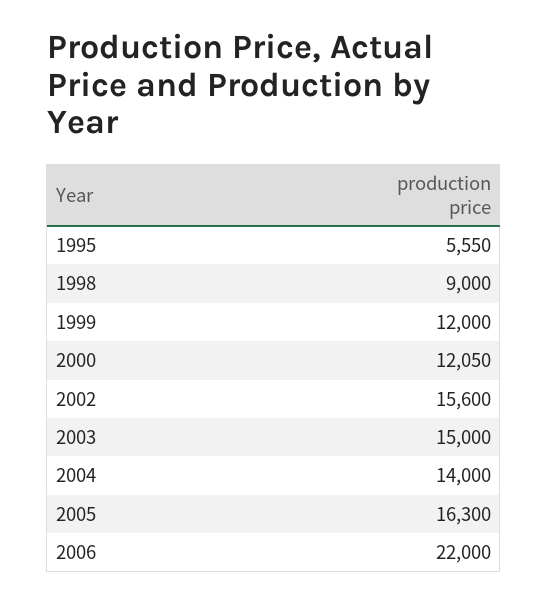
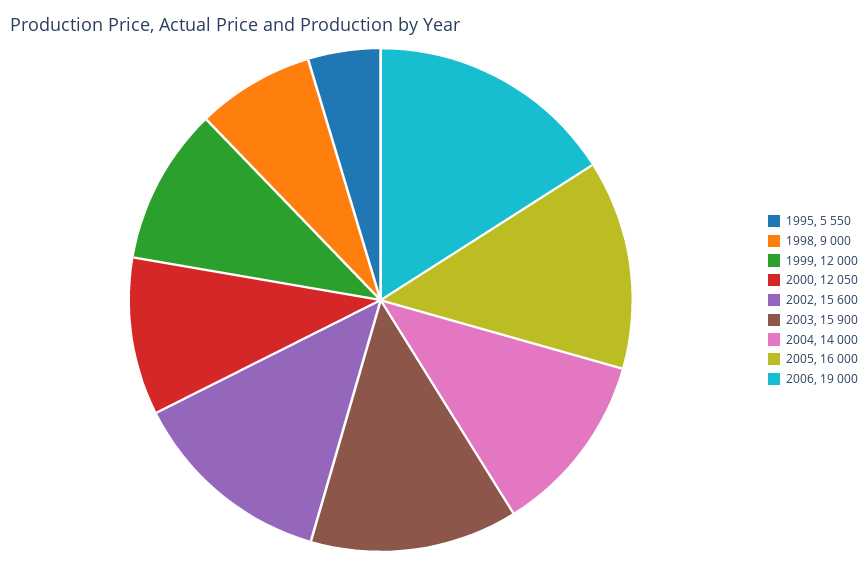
  {
    "1995": 5550,
    "1998": 9000,
    "1999": 12000,
    "2000": 12050,
    "2002": 15600,
-   "2003": 15000,
+   "2003": 15900,
    "2004": 14000,
-   "2005": 16300,
+   "2005": 16000,
-   "2006": 22000
+   "2006": 19000
  }

